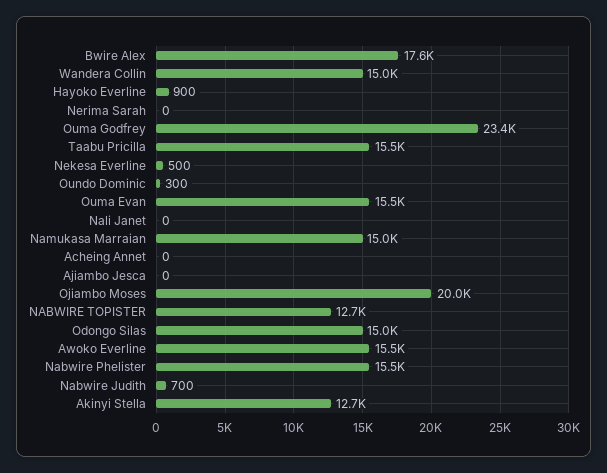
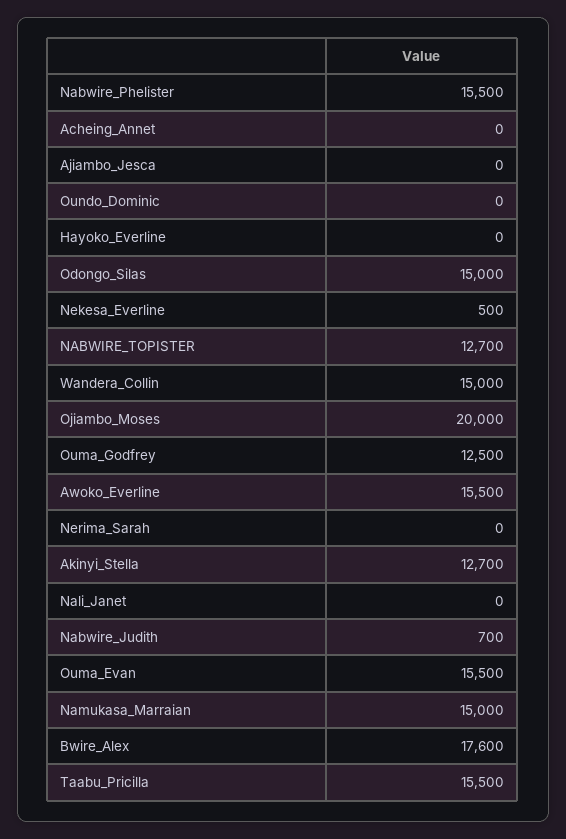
  {
    "Bwire Alex": 17600,
    "Wandera Collin": 15000,
-   "Hayoko Everline": 900,
+   "Hayoko Everline": 0,
    "Nerima Sarah": 0,
-   "Ouma Godfrey": 23400,
+   "Ouma Godfrey": 12500,
    "Taabu Pricilla": 15500,
    "Nekesa Everline": 500,
-   "Oundo Dominic": 300,
+   "Oundo Dominic": 0,
    "Ouma Evan": 15500,
    "Nali Janet": 0,
    "Namukasa Marraian": 15000,
    "Acheing Annet": 0,
    "Ajiambo Jesca": 0,
    "Ojiambo Moses": 20000,
    "NABWIRE TOPISTER": 12700,
    "Odongo Silas": 15000,
    "Awoko Everline": 15500,
    "Nabwire Phelister": 15500,
    "Nabwire Judith": 700,
    "Akinyi Stella": 12700
  }

